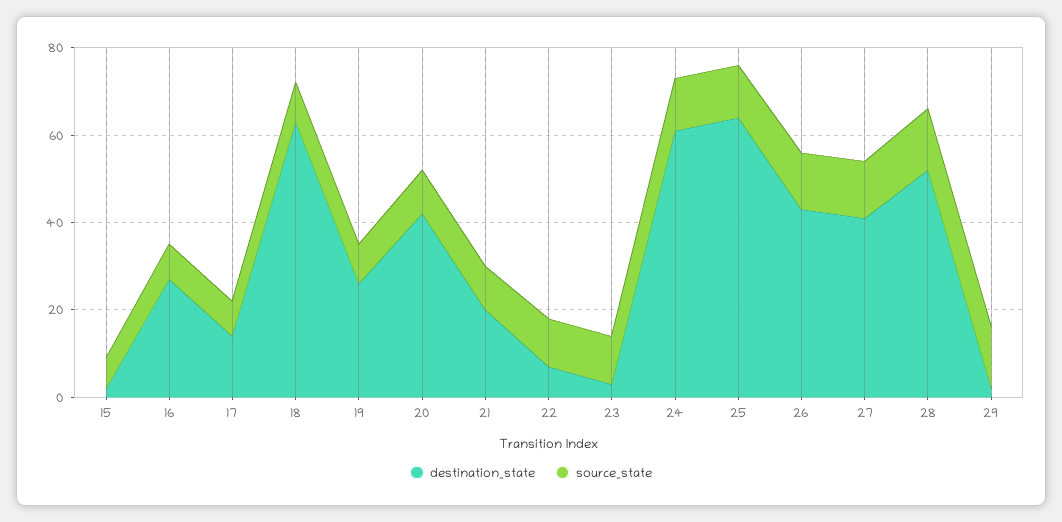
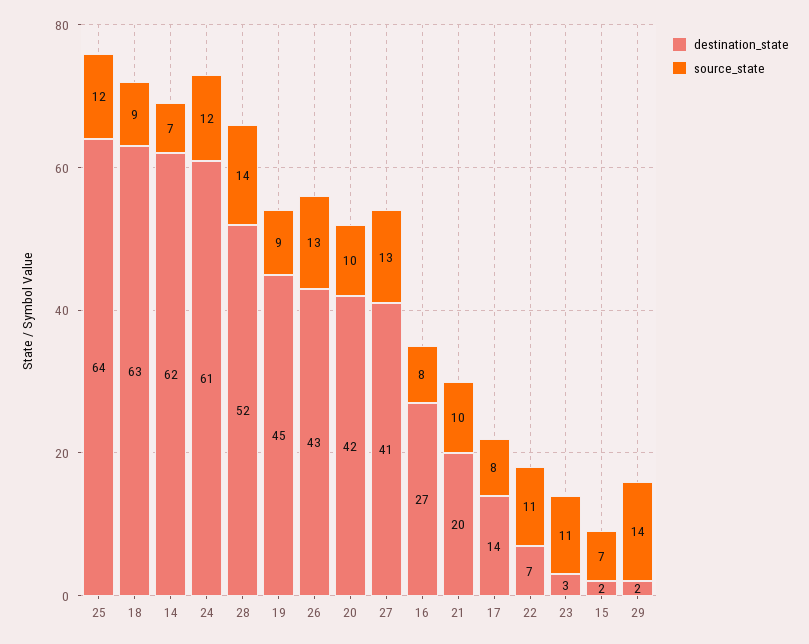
  {
    "destination_state": {
      "15": 2,
      "16": 27,
      "17": 14,
      "18": 63,
-     "19": 25,
+     "19": 45,
      "20": 42,
      "21": 20,
      "22": 7,
      "23": 3,
      "24": 61,
      "25": 64,
      "26": 43,
      "27": 41,
      "28": 52,
-     "29": 2
+     "29": 2,
+     "14": 62
    },
    "source_state": {
      "15": 7,
      "16": 8,
      "17": 8,
      "18": 9,
      "19": 9,
      "20": 10,
      "21": 10,
      "22": 11,
      "23": 11,
      "24": 12,
      "25": 12,
      "26": 13,
      "27": 13,
      "28": 14,
-     "29": 14
+     "29": 14,
+     "14": 7
    }
  }

